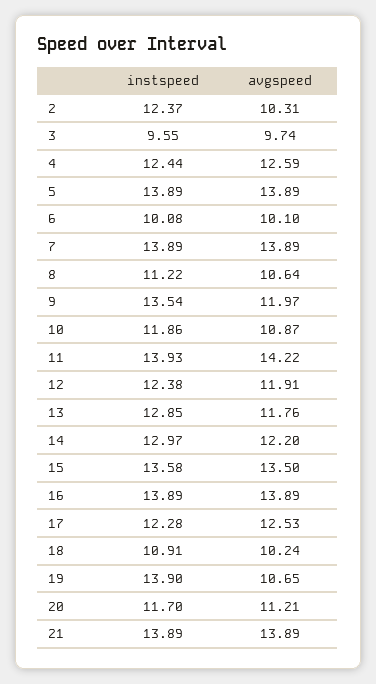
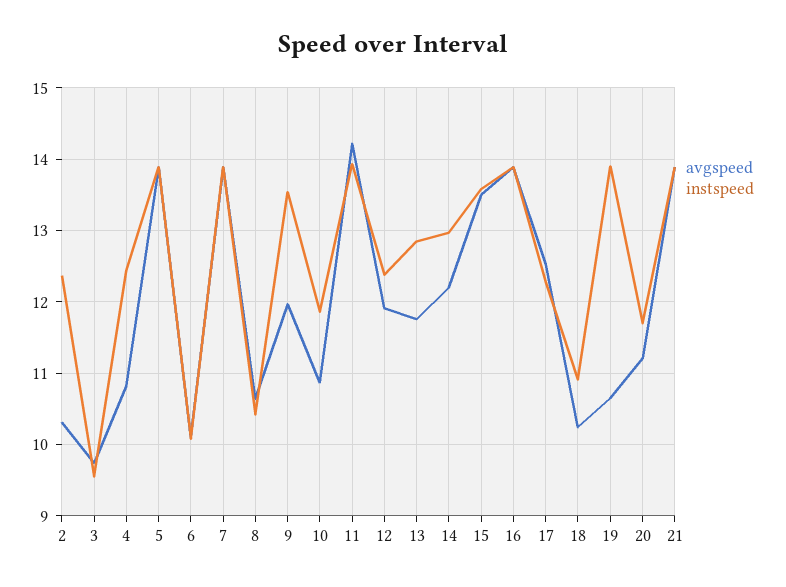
  {
    "instspeed": {
      "2": 12.37,
      "3": 9.55,
      "4": 12.44,
      "5": 13.89,
      "6": 10.08,
      "7": 13.89,
-     "8": 11.22,
+     "8": 10.4,
      "9": 13.54,
      "10": 11.86,
      "11": 13.93,
      "12": 12.38,
      "13": 12.85,
      "14": 12.97,
      "15": 13.58,
      "16": 13.89,
      "17": 12.28,
      "18": 10.91,
      "19": 13.9,
      "20": 11.7,
      "21": 13.89
    },
    "avgspeed": {
      "2": 10.31,
      "3": 9.74,
-     "4": 12.59,
+     "4": 10.8,
      "5": 13.89,
      "6": 10.1,
      "7": 13.89,
      "8": 10.64,
      "9": 11.97,
      "10": 10.87,
      "11": 14.22,
      "12": 11.91,
      "13": 11.76,
      "14": 12.2,
      "15": 13.5,
      "16": 13.89,
      "17": 12.53,
      "18": 10.24,
      "19": 10.65,
      "20": 11.21,
      "21": 13.89
    }
  }

